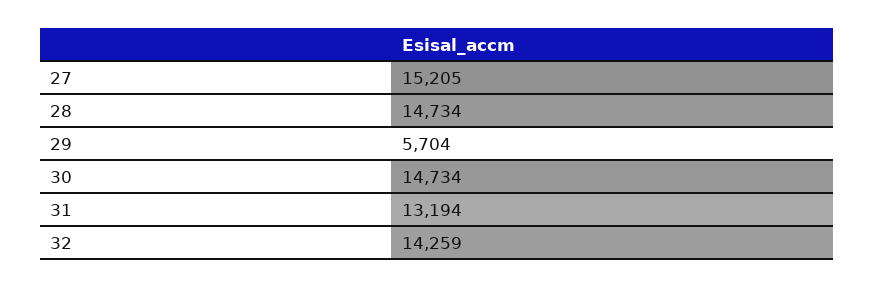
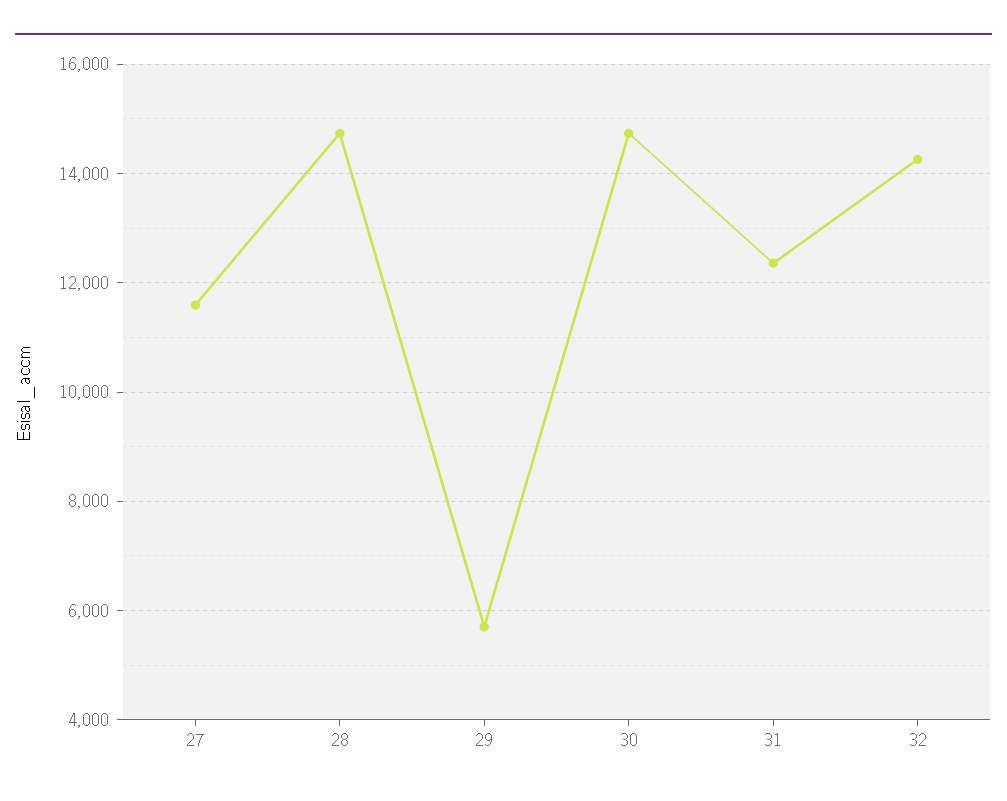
  {
-   "27": 15205,
+   "27": 11600,
    "28": 14734,
    "29": 5704,
    "30": 14734,
-   "31": 13194,
+   "31": 12400,
    "32": 14259
  }

